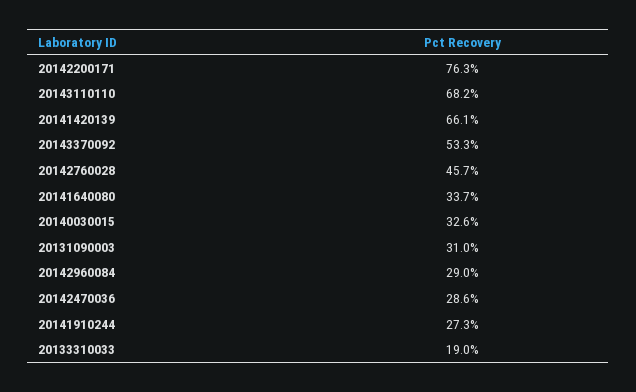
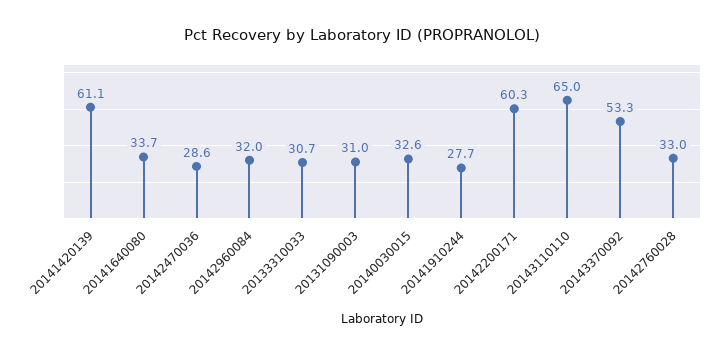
  {
-   "20142200171": 76.3,
+   "20142200171": 60.3,
-   "20143110110": 68.2,
+   "20143110110": 65,
-   "20141420139": 66.1,
+   "20141420139": 61.1,
    "20143370092": 53.3,
-   "20142760028": 45.7,
+   "20142760028": 33,
    "20141640080": 33.7,
    "20140030015": 32.6,
    "20131090003": 31,
-   "20142960084": 29,
+   "20142960084": 32,
    "20142470036": 28.6,
-   "20141910244": 27.3,
+   "20141910244": 27.7,
-   "20133310033": 19
+   "20133310033": 30.7
  }

